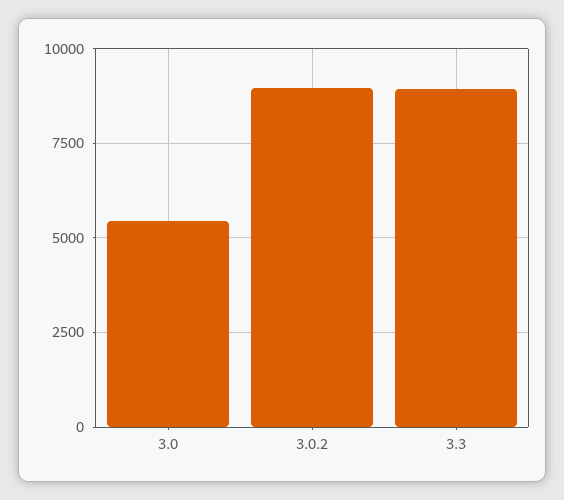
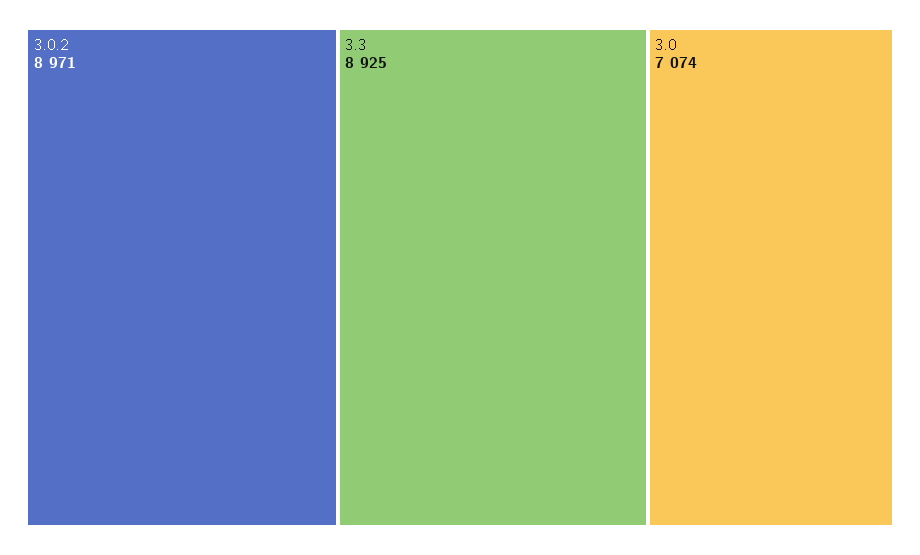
  {
-   "3.0": 5500,
+   "3.0": 7074,
    "3.0.2": 8971,
    "3.3": 8925
  }

